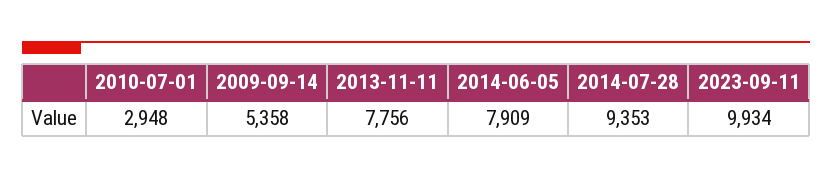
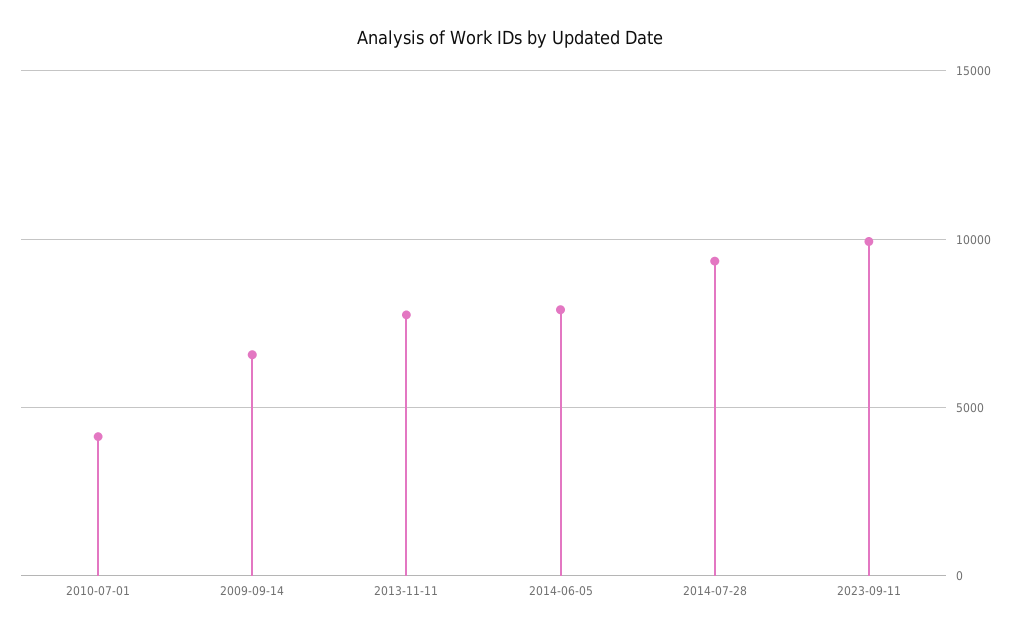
  {
-   "2010-07-01": 2948,
+   "2010-07-01": 4000,
-   "2009-09-14": 5358,
+   "2009-09-14": 6500,
    "2013-11-11": 7756,
    "2014-06-05": 7909,
    "2014-07-28": 9353,
    "2023-09-11": 9934
  }

